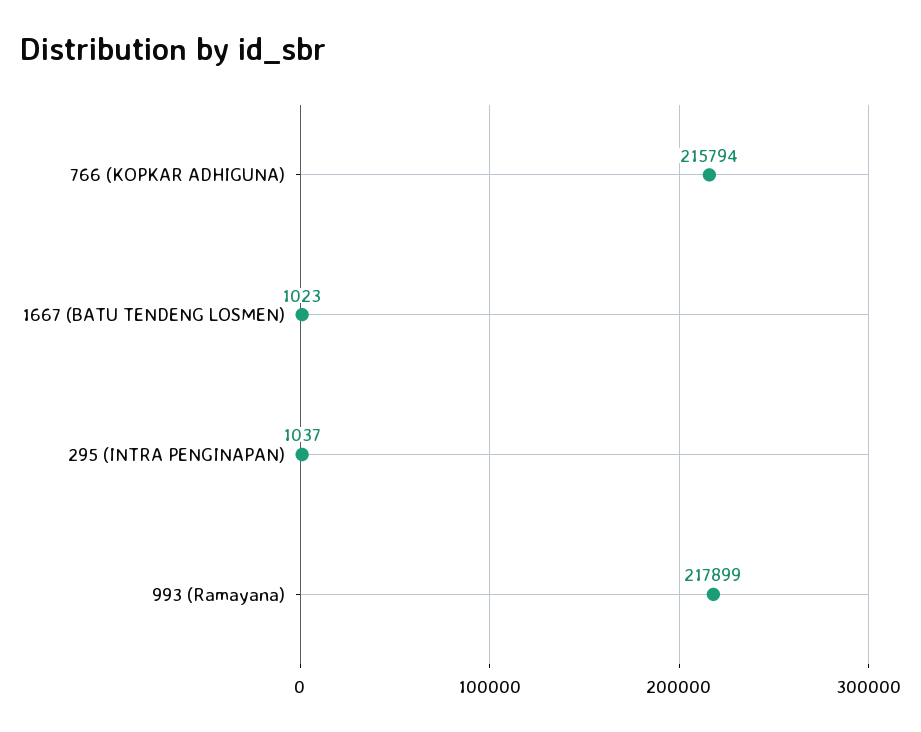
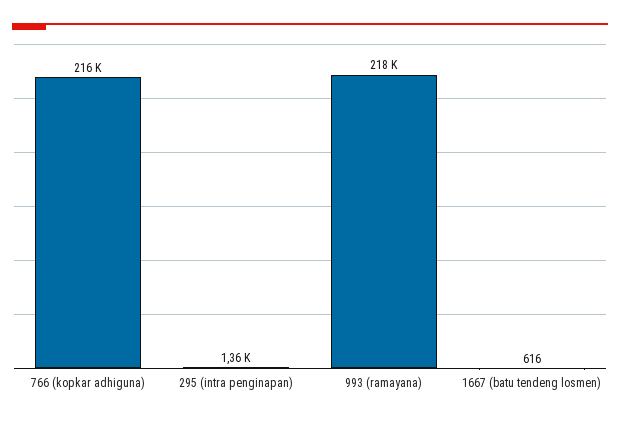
  {
    "766 (KOPKAR ADHIGUNA)": 215794,
-   "1667 (BATU TENDENG LOSMEN)": 1023,
+   "1667 (BATU TENDENG LOSMEN)": 616,
-   "295 (INTRA PENGINAPAN)": 1037,
+   "295 (INTRA PENGINAPAN)": 1360,
    "993 (Ramayana)": 217899
  }

